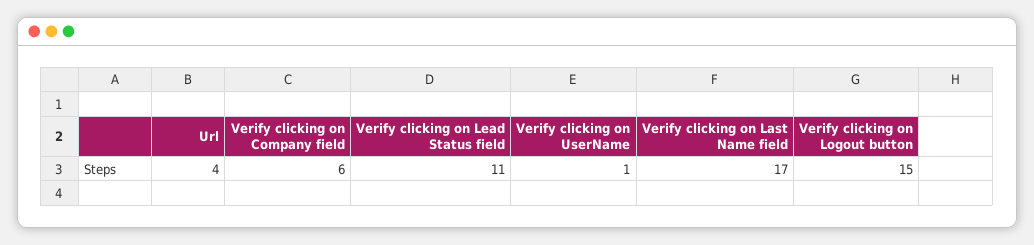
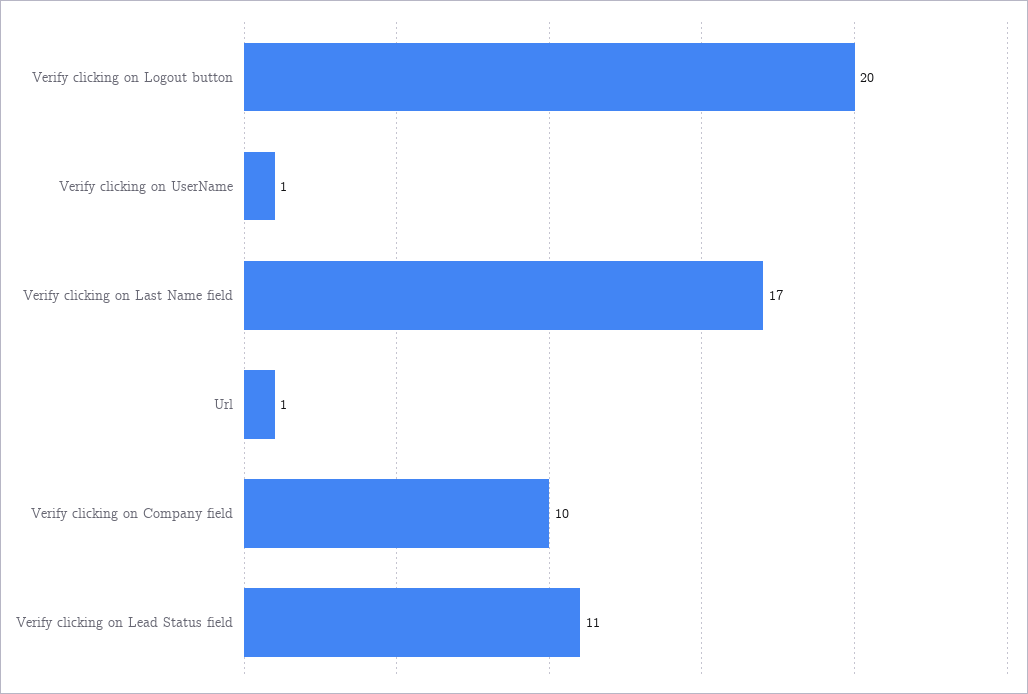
  {
-   "Url": 4,
+   "Url": 1,
-   "Verify clicking on Company field": 6,
+   "Verify clicking on Company field": 10,
    "Verify clicking on Lead Status field": 11,
    "Verify clicking on UserName": 1,
    "Verify clicking on Last Name field": 17,
-   "Verify clicking on Logout button": 15
+   "Verify clicking on Logout button": 20
  }

